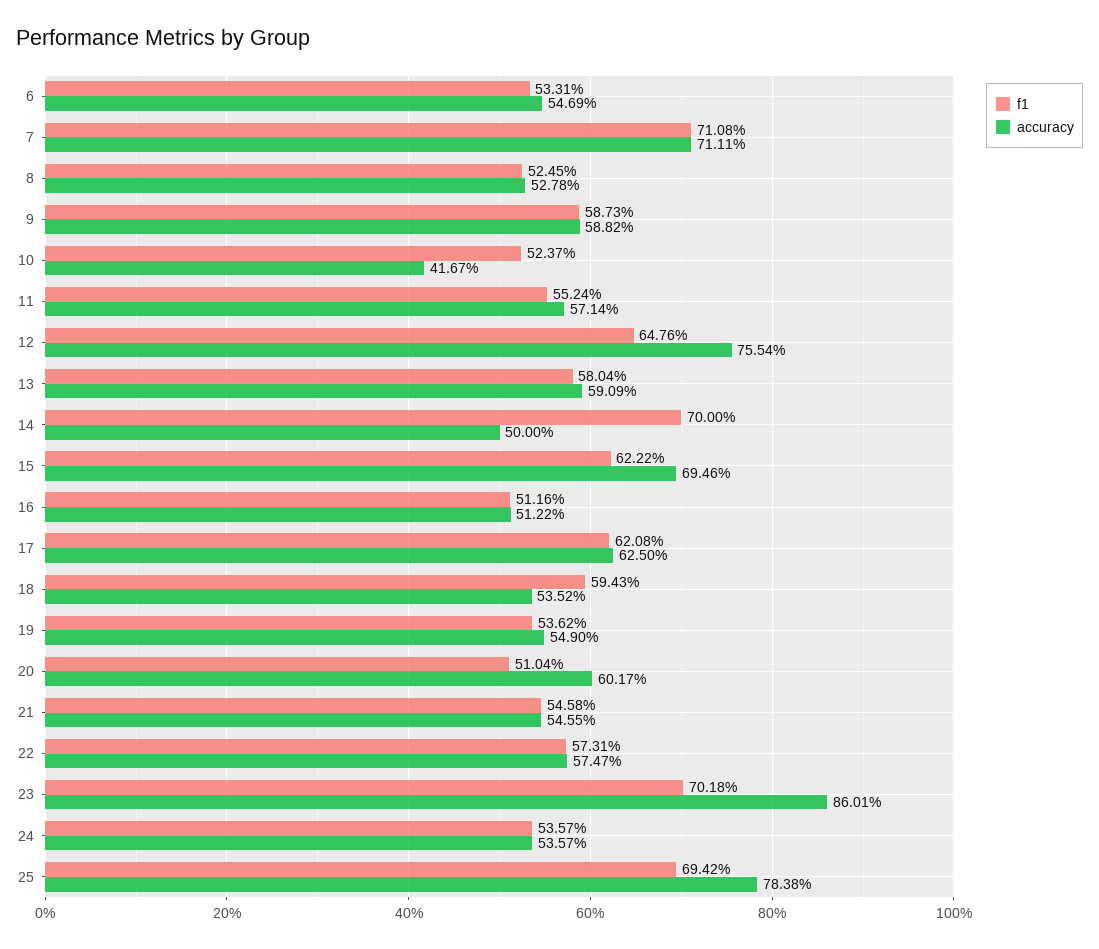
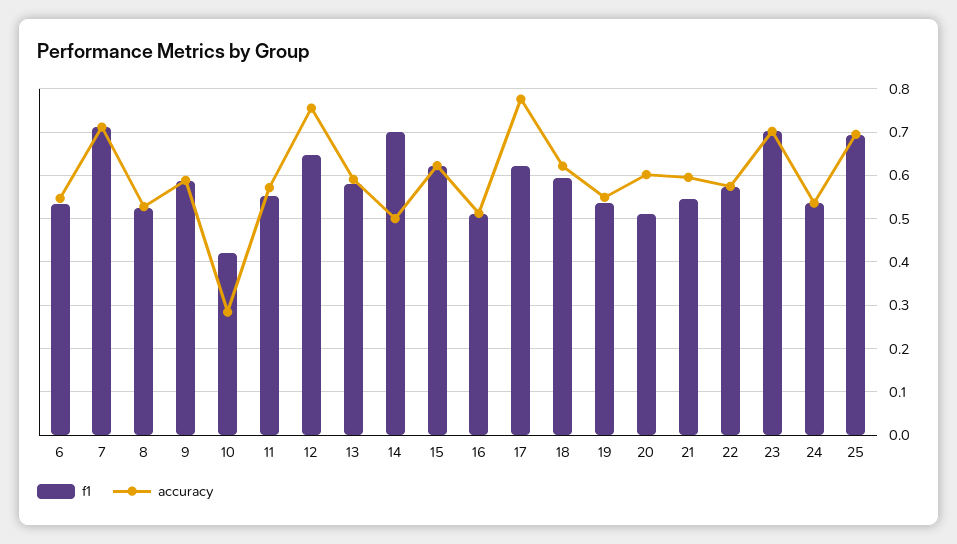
  {
    "f1": {
      "6": 0.5331,
      "7": 0.7108,
      "8": 0.5245,
      "9": 0.5873,
-     "10": 0.5237,
+     "10": 0.42,
      "11": 0.5524,
      "12": 0.6476,
      "13": 0.5804,
      "14": 0.7,
      "15": 0.6222,
      "16": 0.5116,
      "17": 0.6208,
      "18": 0.5943,
      "19": 0.5362,
      "20": 0.5104,
      "21": 0.5458,
      "22": 0.5731,
      "23": 0.7018,
      "24": 0.5357,
      "25": 0.6942
    },
    "accuracy": {
      "6": 0.5469,
      "7": 0.7111,
      "8": 0.5278,
      "9": 0.5882,
-     "10": 0.4167,
+     "10": 0.28,
      "11": 0.5714,
      "12": 0.7554,
      "13": 0.5909,
      "14": 0.5,
-     "15": 0.6946,
+     "15": 0.62,
      "16": 0.5122,
-     "17": 0.625,
+     "17": 0.78,
-     "18": 0.5352,
+     "18": 0.62,
      "19": 0.549,
      "20": 0.6017,
-     "21": 0.5455,
+     "21": 0.6,
      "22": 0.5747,
-     "23": 0.8601,
+     "23": 0.7,
      "24": 0.5357,
-     "25": 0.7838
+     "25": 0.7
    }
  }

